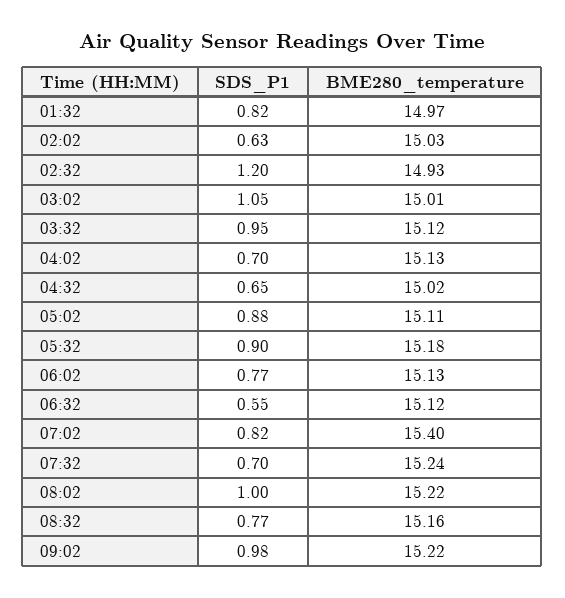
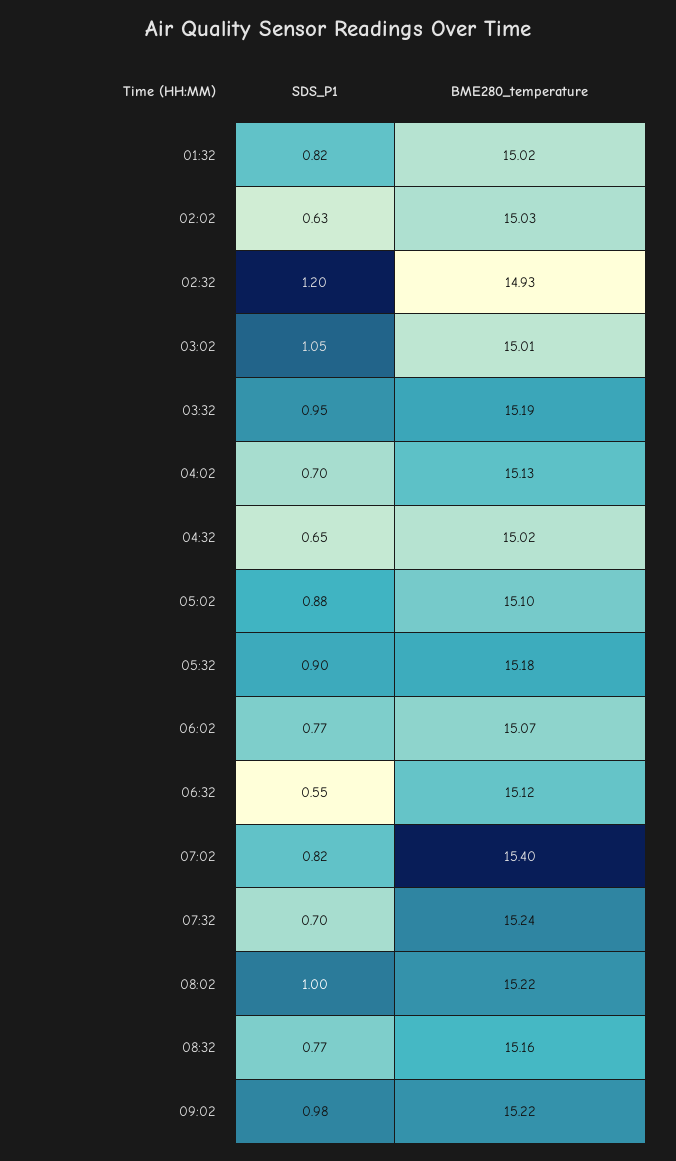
  {
    "SDS_P1": {
      "01:32": 0.82,
      "02:02": 0.63,
      "02:32": 1.2,
      "03:02": 1.05,
      "03:32": 0.95,
      "04:02": 0.7,
      "04:32": 0.65,
      "05:02": 0.88,
      "05:32": 0.9,
      "06:02": 0.77,
      "06:32": 0.55,
      "07:02": 0.82,
      "07:32": 0.7,
      "08:02": 1,
      "08:32": 0.77,
      "09:02": 0.98
    },
    "BME280_temperature": {
-     "01:32": 14.97,
+     "01:32": 15.02,
      "02:02": 15.03,
      "02:32": 14.93,
      "03:02": 15.01,
-     "03:32": 15.12,
+     "03:32": 15.19,
      "04:02": 15.13,
      "04:32": 15.02,
-     "05:02": 15.11,
+     "05:02": 15.1,
      "05:32": 15.18,
-     "06:02": 15.13,
+     "06:02": 15.07,
      "06:32": 15.12,
      "07:02": 15.4,
      "07:32": 15.24,
      "08:02": 15.22,
      "08:32": 15.16,
      "09:02": 15.22
    }
  }

